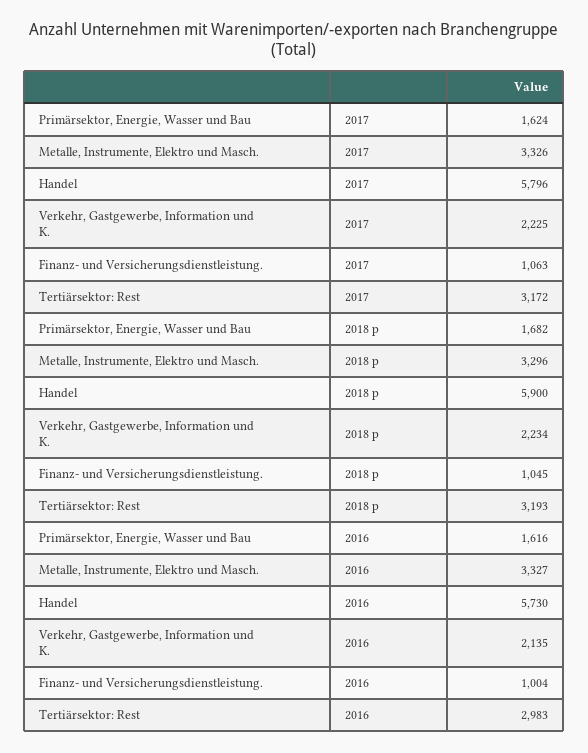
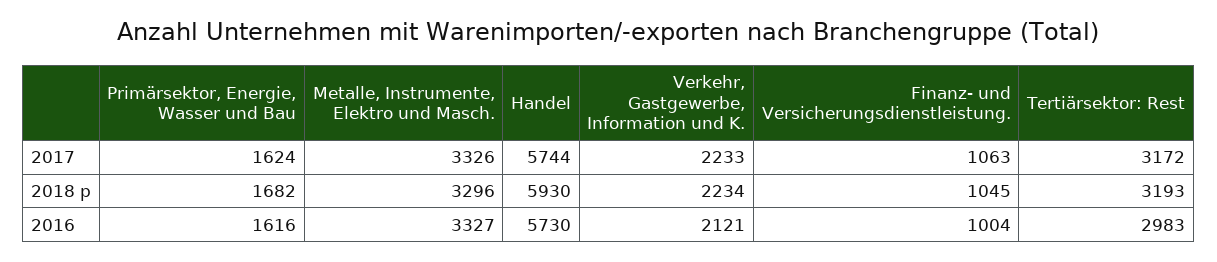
  {
    "Primärsektor, Energie, Wasser und Bau": {
      "2017": 1624,
      "2018 p": 1682,
      "2016": 1616
    },
    "Metalle, Instrumente, Elektro und Masch.": {
      "2017": 3326,
      "2018 p": 3296,
      "2016": 3327
    },
    "Handel": {
-     "2017": 5796,
+     "2017": 5744,
-     "2018 p": 5900,
+     "2018 p": 5930,
      "2016": 5730
    },
    "Verkehr, Gastgewerbe, Information und K.": {
-     "2017": 2225,
+     "2017": 2233,
      "2018 p": 2234,
-     "2016": 2135
+     "2016": 2121
    },
    "Finanz- und Versicherungsdienstleistung.": {
      "2017": 1063,
      "2018 p": 1045,
      "2016": 1004
    },
    "Tertiärsektor: Rest": {
      "2017": 3172,
      "2018 p": 3193,
      "2016": 2983
    }
  }

